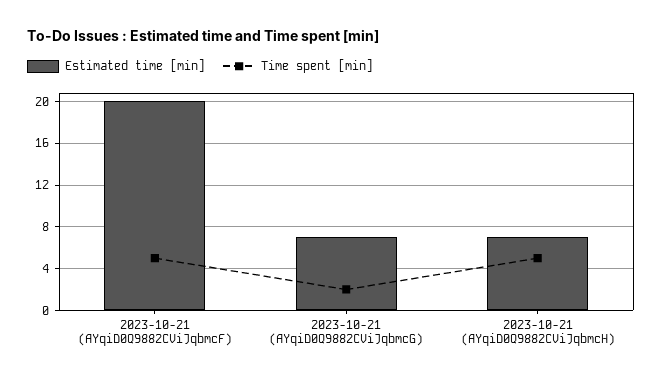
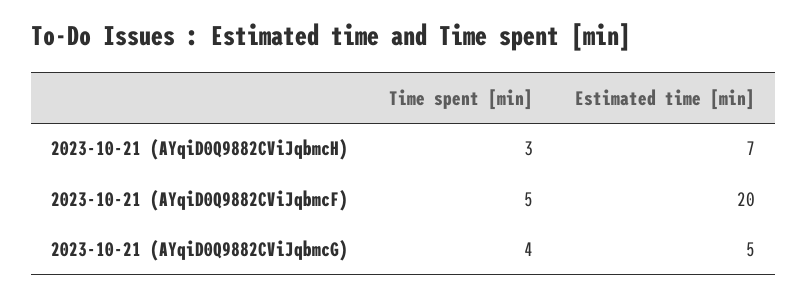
  {
    "Estimated time [min]": {
      "2023-10-21 (AYqiD0Q9882CViJqbmcF)": 20,
-     "2023-10-21 (AYqiD0Q9882CViJqbmcG)": 7,
+     "2023-10-21 (AYqiD0Q9882CViJqbmcG)": 5,
      "2023-10-21 (AYqiD0Q9882CViJqbmcH)": 7
    },
    "Time spent [min]": {
      "2023-10-21 (AYqiD0Q9882CViJqbmcF)": 5,
-     "2023-10-21 (AYqiD0Q9882CViJqbmcG)": 2,
+     "2023-10-21 (AYqiD0Q9882CViJqbmcG)": 4,
-     "2023-10-21 (AYqiD0Q9882CViJqbmcH)": 5
+     "2023-10-21 (AYqiD0Q9882CViJqbmcH)": 3
    }
  }

